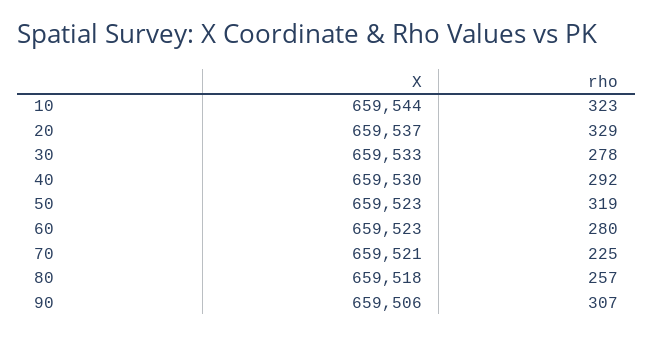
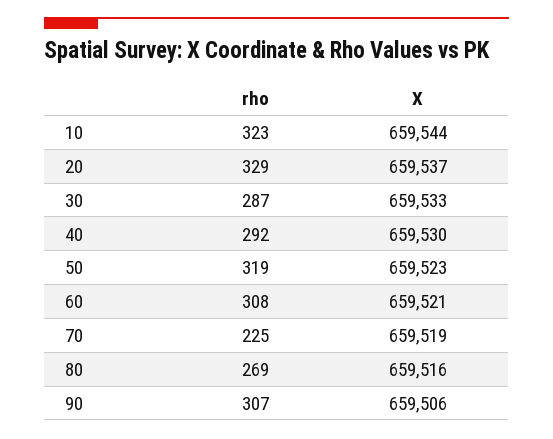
  {
    "X": {
      "10": 659544,
      "20": 659537,
      "30": 659533,
      "40": 659530,
      "50": 659523,
-     "60": 659523,
+     "60": 659521,
-     "70": 659521,
+     "70": 659519,
-     "80": 659518,
+     "80": 659516,
      "90": 659506
    },
    "rho": {
      "10": 323,
      "20": 329,
-     "30": 278,
+     "30": 287,
      "40": 292,
      "50": 319,
-     "60": 280,
+     "60": 308,
      "70": 225,
-     "80": 257,
+     "80": 269,
      "90": 307
    }
  }

